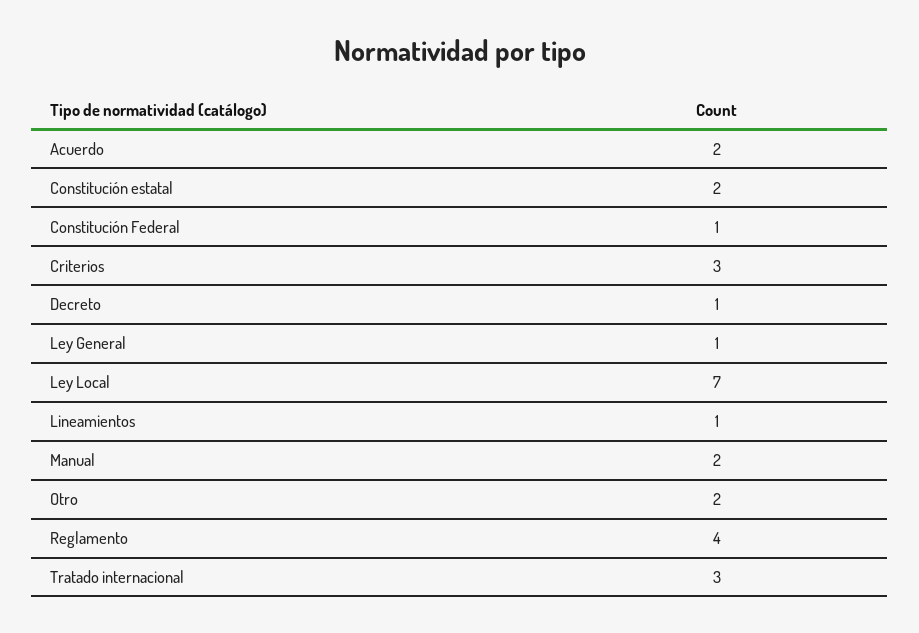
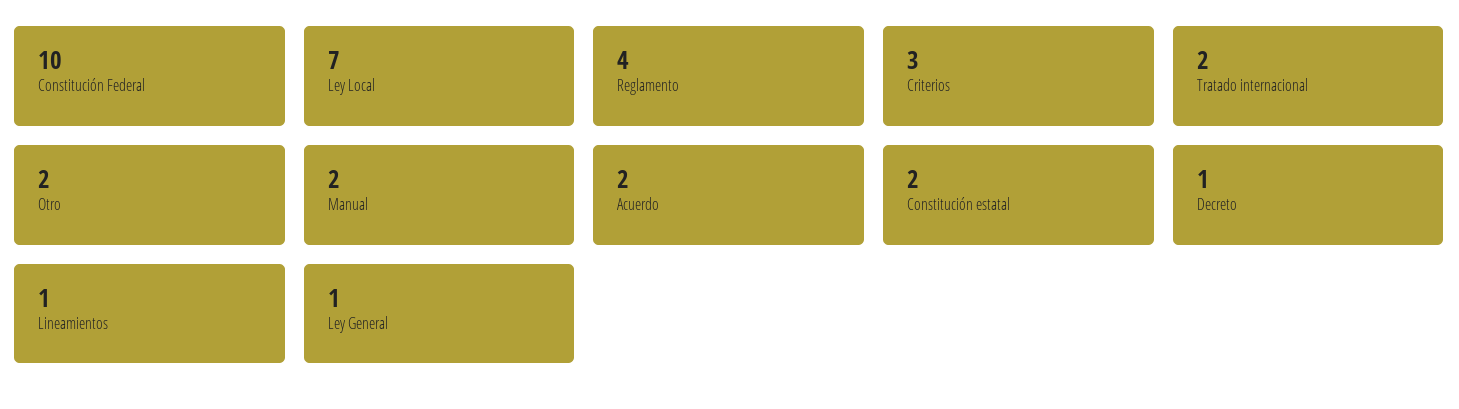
  {
    "Acuerdo": 2,
    "Constitución estatal": 2,
-   "Constitución Federal": 1,
+   "Constitución Federal": 10,
    "Criterios": 3,
    "Decreto": 1,
    "Ley General": 1,
    "Ley Local": 7,
    "Lineamientos": 1,
    "Manual": 2,
    "Otro": 2,
    "Reglamento": 4,
-   "Tratado internacional": 3
+   "Tratado internacional": 2
  }

